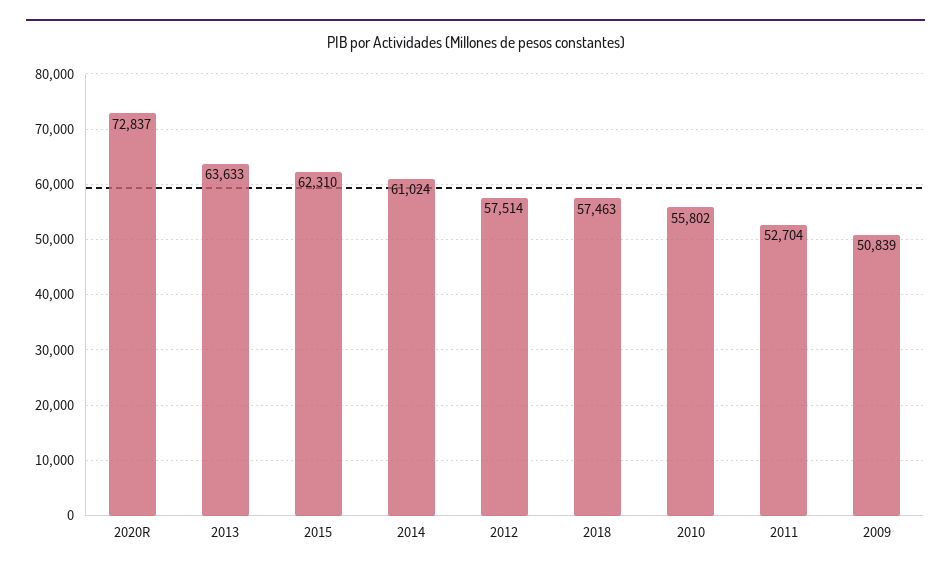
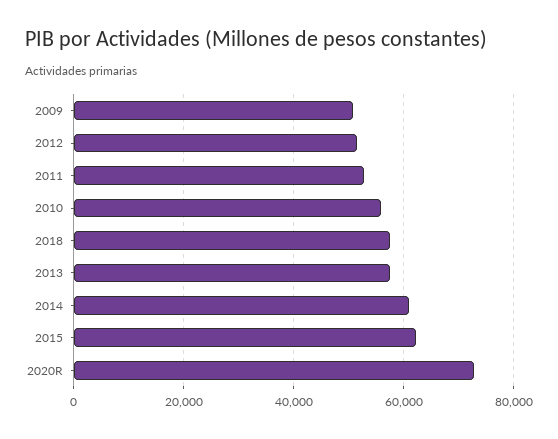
  {
    "2020R": 72837,
-   "2013": 63633,
+   "2013": 58000,
    "2015": 62310,
    "2014": 61024,
-   "2012": 57514,
+   "2012": 52000,
    "2018": 57463,
    "2010": 55802,
    "2011": 52704,
    "2009": 50839
  }

